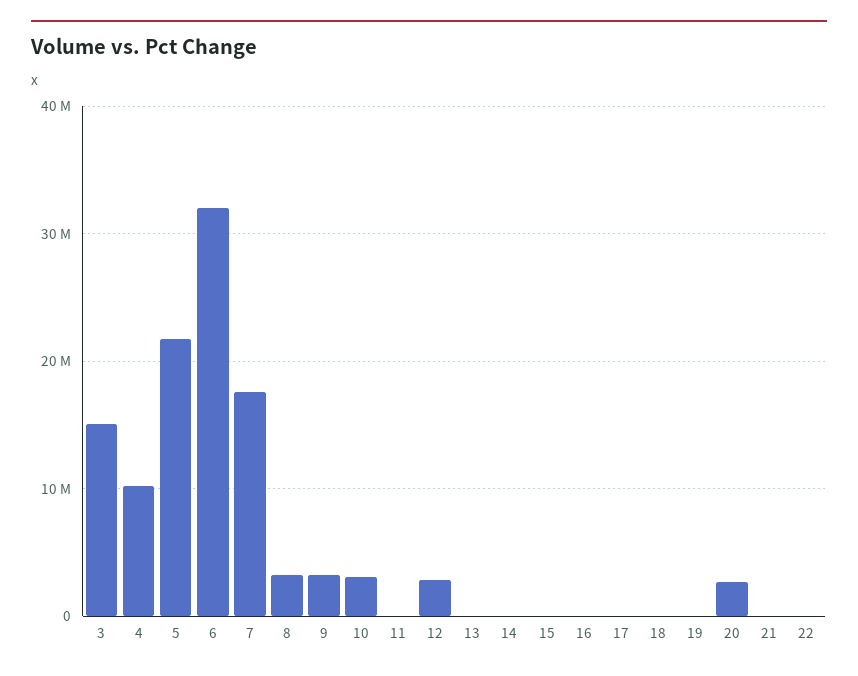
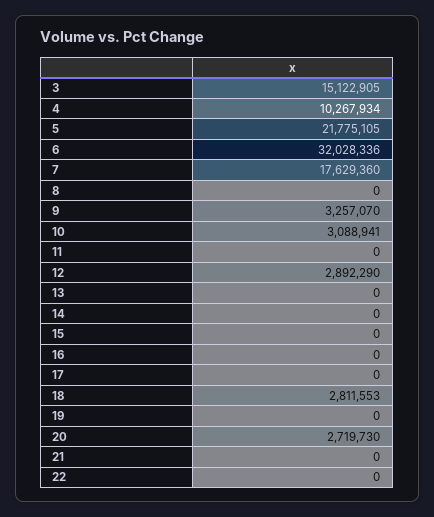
  {
    "3": 15122905,
    "4": 10267934,
    "5": 21775105,
    "6": 32028336,
    "7": 17629360,
-   "8": 3000000,
+   "8": 0,
    "9": 3257070,
    "10": 3088941,
    "11": 0,
    "12": 2892290,
    "13": 0,
    "14": 0,
    "15": 0,
    "16": 0,
    "17": 0,
-   "18": 0,
+   "18": 2811553,
    "19": 0,
    "20": 2719730,
    "21": 0,
    "22": 0
  }

